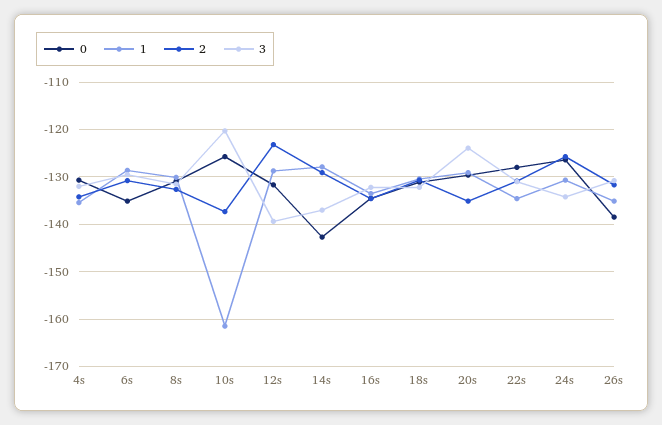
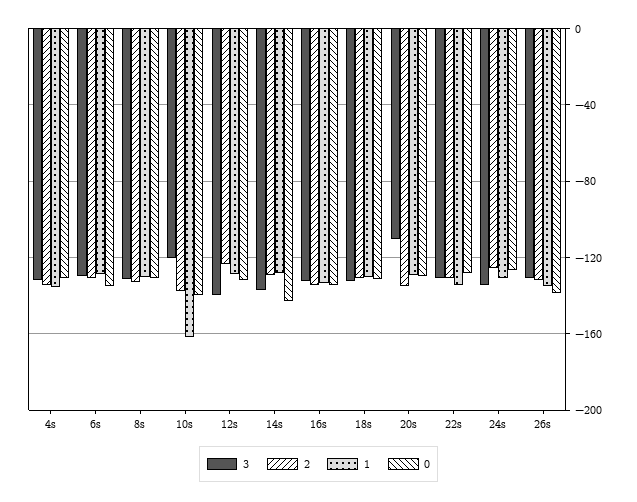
  {
    "0": {
      "4s": -130,
      "6s": -136,
      "8s": -130,
-     "10s": -126,
+     "10s": -140,
      "12s": -132,
      "14s": -142,
      "16s": -134,
      "18s": -132,
      "20s": -130,
      "22s": -128,
      "24s": -126,
      "26s": -138
    },
    "1": {
      "4s": -136,
      "6s": -128,
      "8s": -130,
      "10s": -162,
      "12s": -128,
      "14s": -128,
      "16s": -134,
      "18s": -130,
      "20s": -130,
      "22s": -134,
      "24s": -130,
      "26s": -136
    },
    "2": {
      "4s": -134,
      "6s": -130,
      "8s": -132,
      "10s": -138,
      "12s": -124,
      "14s": -130,
      "16s": -134,
      "18s": -130,
      "20s": -136,
      "22s": -130,
      "24s": -126,
      "26s": -132
    },
    "3": {
      "4s": -132,
      "6s": -130,
      "8s": -132,
      "10s": -120,
      "12s": -140,
      "14s": -138,
      "16s": -132,
      "18s": -132,
-     "20s": -124,
+     "20s": -110,
      "22s": -132,
      "24s": -134,
      "26s": -130
    }
  }

